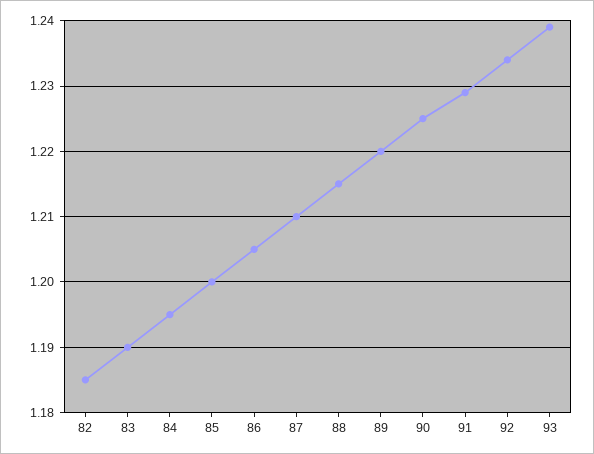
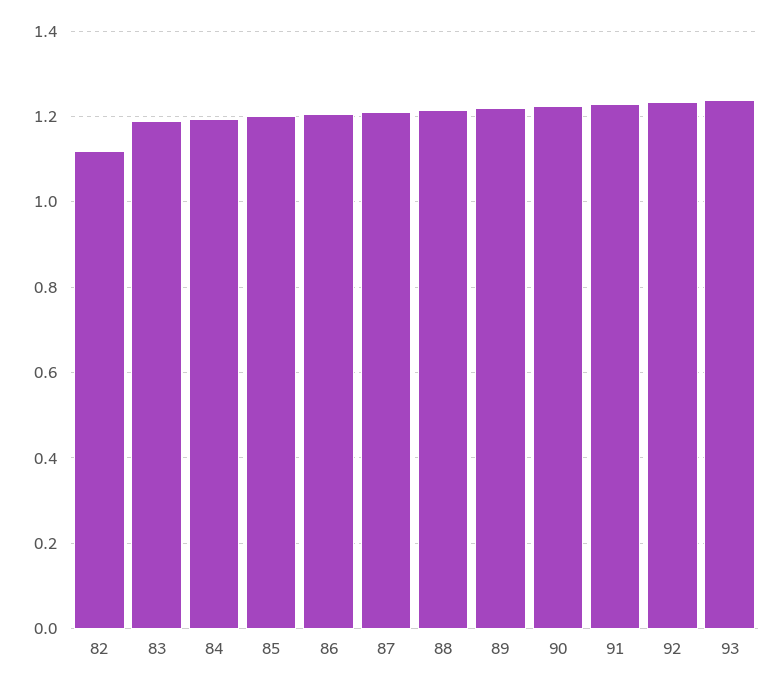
  {
-   "82": 1.185,
+   "82": 1.12,
    "83": 1.19,
    "84": 1.195,
    "85": 1.2,
    "86": 1.205,
    "87": 1.21,
    "88": 1.215,
    "89": 1.22,
    "90": 1.225,
    "91": 1.229,
    "92": 1.234,
    "93": 1.239
  }

